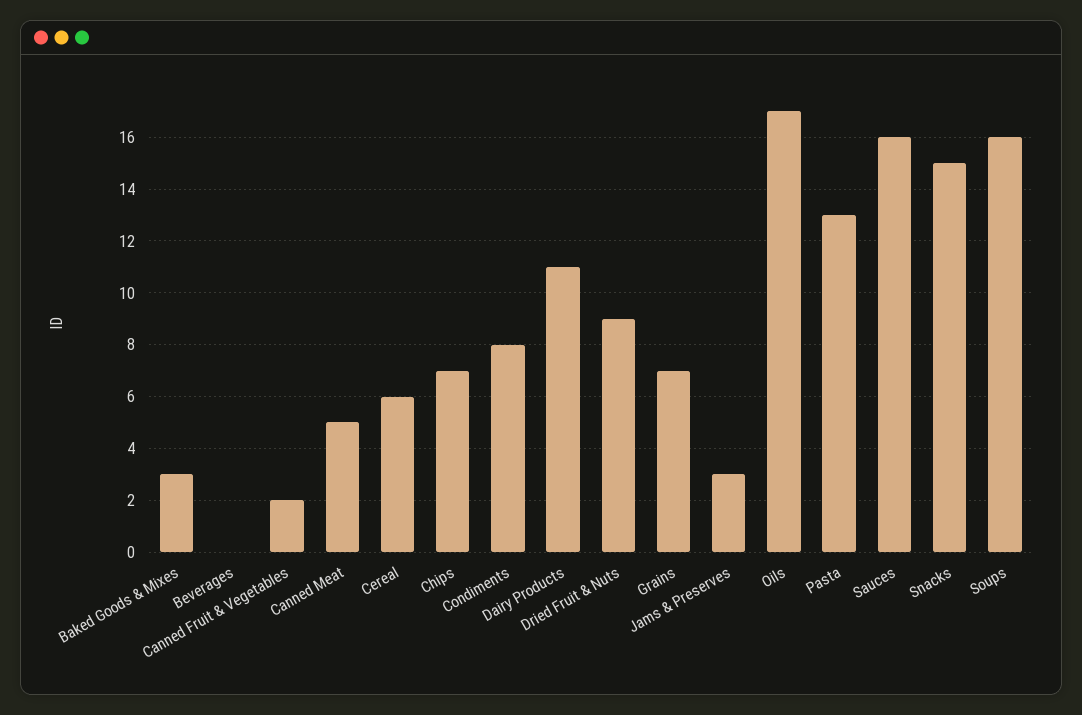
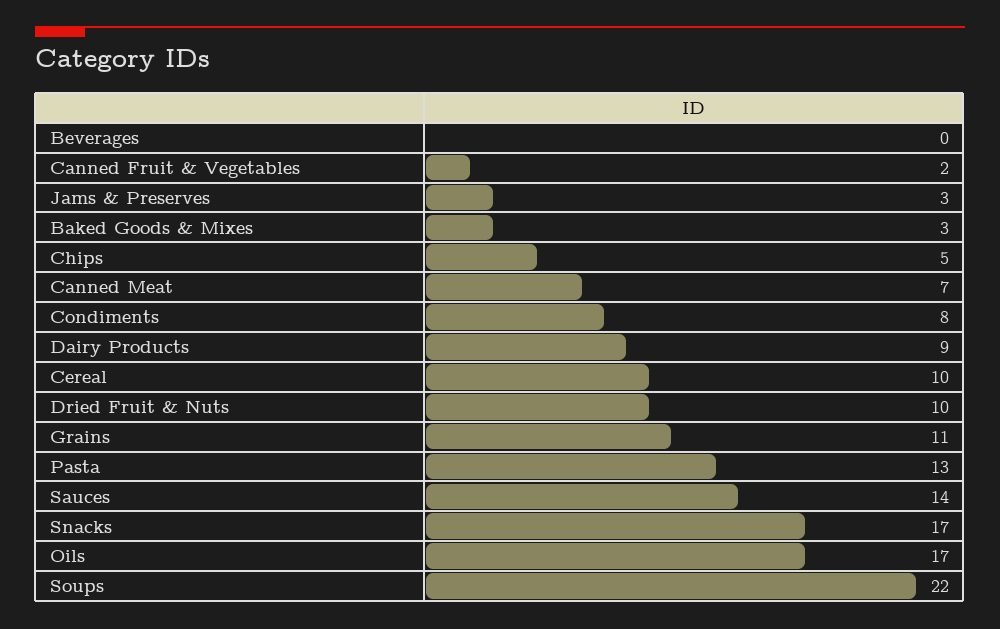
  {
    "Baked Goods & Mixes": 3,
    "Beverages": 0,
    "Canned Fruit & Vegetables": 2,
-   "Canned Meat": 5,
+   "Canned Meat": 7,
-   "Cereal": 6,
+   "Cereal": 10,
-   "Chips": 7,
+   "Chips": 5,
    "Condiments": 8,
-   "Dairy Products": 11,
+   "Dairy Products": 9,
-   "Dried Fruit & Nuts": 9,
+   "Dried Fruit & Nuts": 10,
-   "Grains": 7,
+   "Grains": 11,
    "Jams & Preserves": 3,
    "Oils": 17,
    "Pasta": 13,
-   "Sauces": 16,
+   "Sauces": 14,
-   "Snacks": 15,
+   "Snacks": 17,
-   "Soups": 16
+   "Soups": 22
  }

